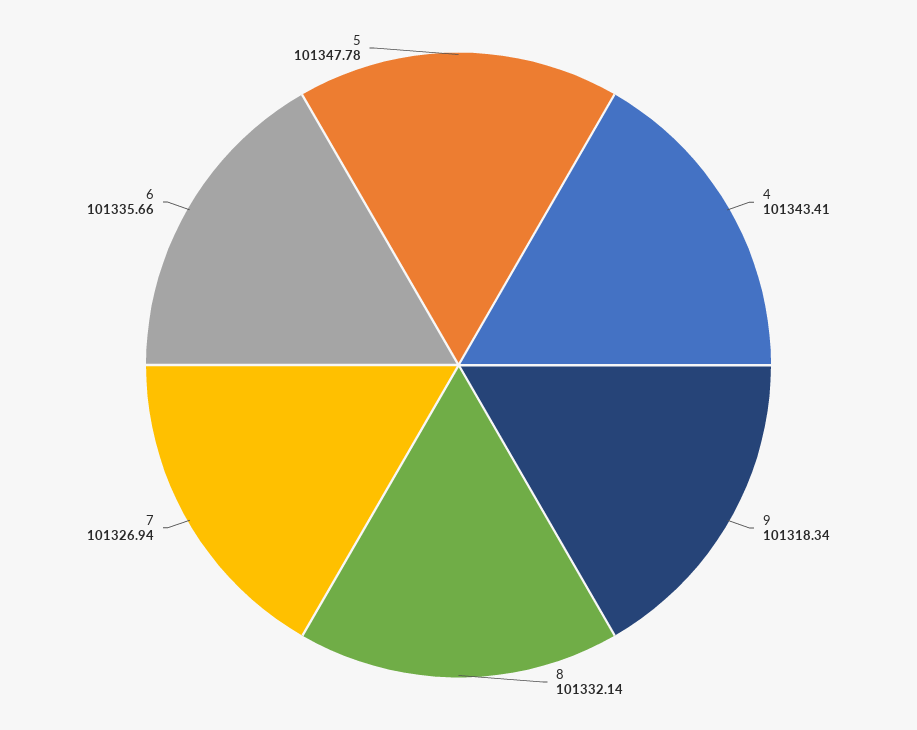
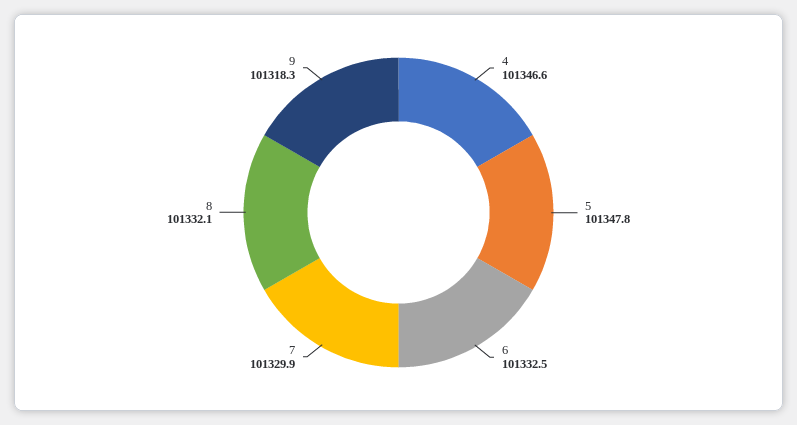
  {
-   "4": 101343.41,
+   "4": 101346.6,
    "9": 101318.34,
    "8": 101332.14,
-   "7": 101326.94,
+   "7": 101329.9,
-   "6": 101335.66,
+   "6": 101332.5,
    "5": 101347.78
  }

